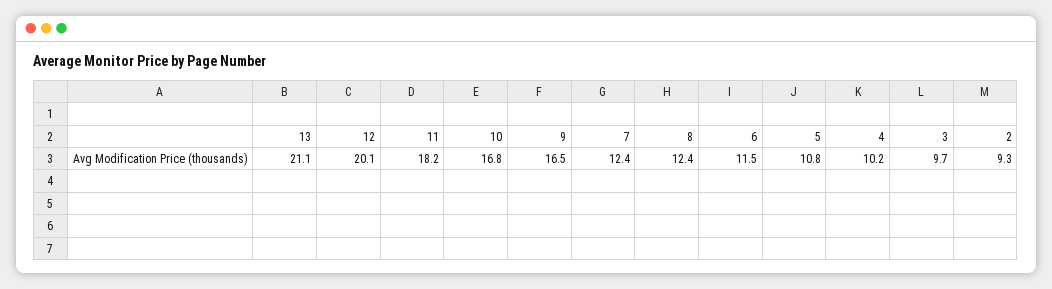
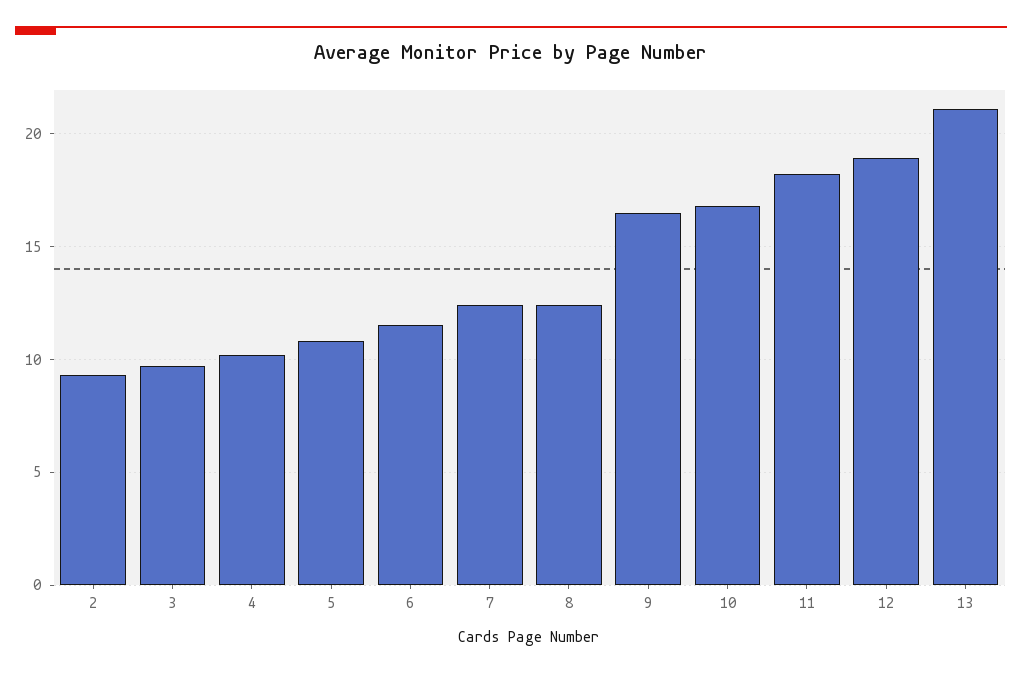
  {
    "13": 21.1,
-   "12": 20.1,
+   "12": 19,
    "11": 18.2,
    "10": 16.8,
    "9": 16.5,
    "7": 12.4,
    "8": 12.4,
    "6": 11.5,
    "5": 10.8,
    "4": 10.2,
    "3": 9.7,
    "2": 9.3
  }

